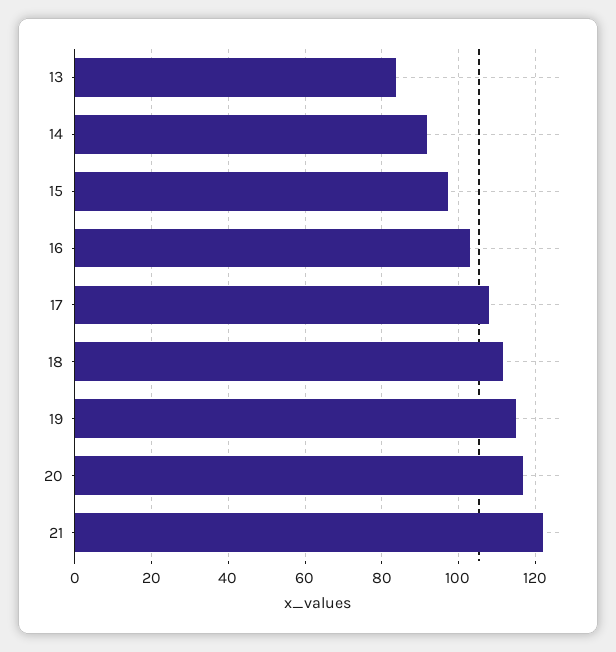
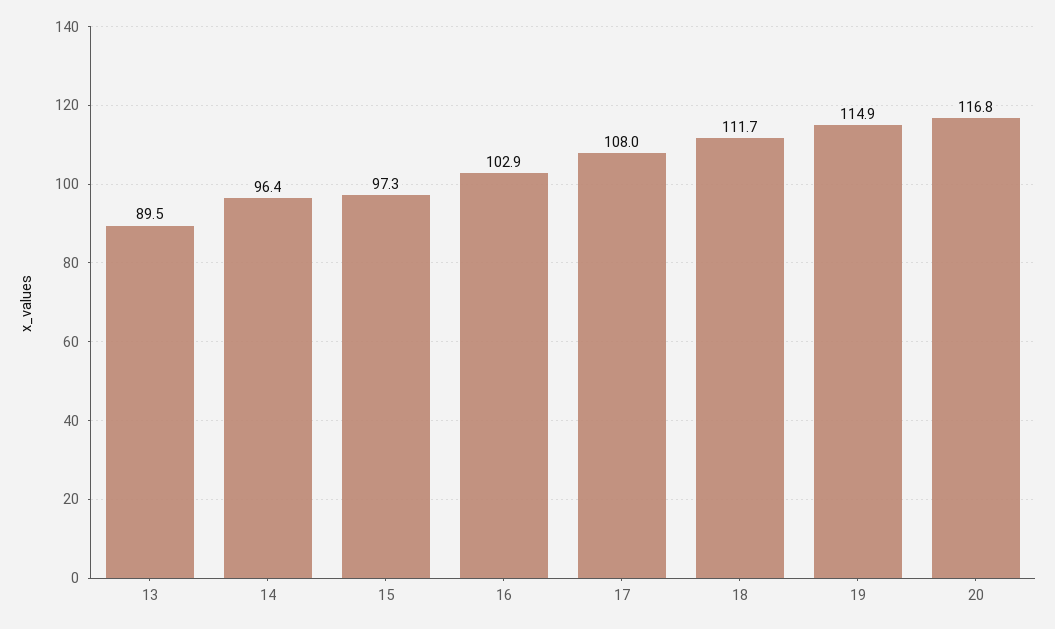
  {
-   "13": 84,
+   "13": 89.5,
-   "14": 92,
+   "14": 96.4,
    "15": 97.3,
    "16": 102.9,
    "17": 108,
    "18": 111.7,
    "19": 114.9,
-   "20": 116.8,
+   "20": 116.8
-   "21": 122
  }

